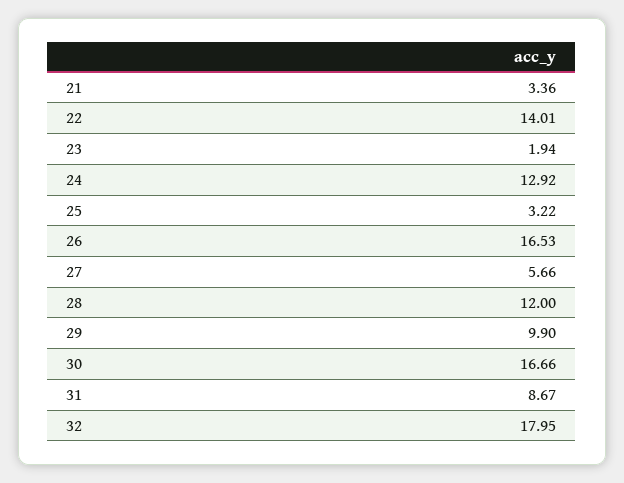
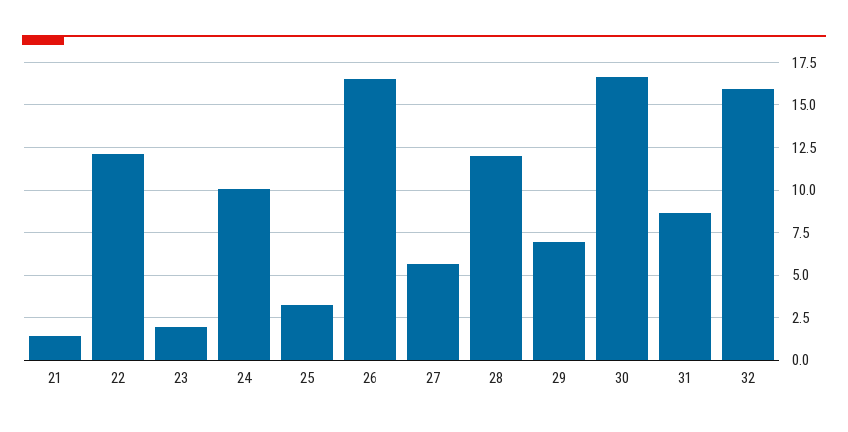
  {
-   "21": 3.36,
+   "21": 1.5,
-   "22": 14.01,
+   "22": 12,
    "23": 1.94,
-   "24": 12.92,
+   "24": 10,
    "25": 3.22,
    "26": 16.53,
    "27": 5.66,
    "28": 12,
-   "29": 9.9,
+   "29": 7,
    "30": 16.66,
    "31": 8.67,
-   "32": 17.95
+   "32": 16
  }

